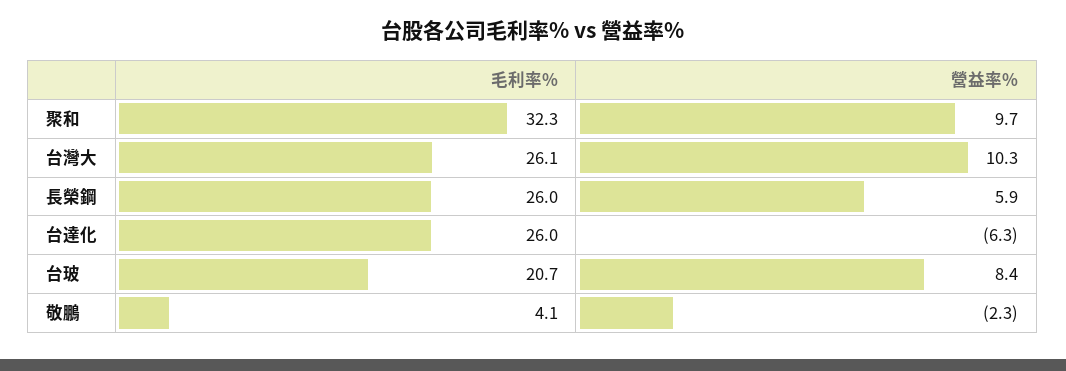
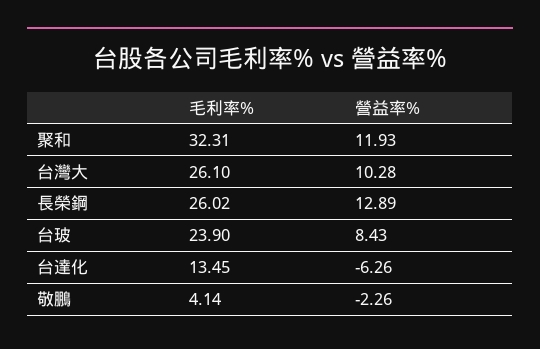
  {
    "毛利率%": {
      "聚和": 32.31,
      "台灣大": 26.1,
      "長榮鋼": 26.02,
-     "台達化": 26,
+     "台達化": 13.45,
-     "台玻": 20.7,
+     "台玻": 23.9,
      "敬鵬": 4.14
    },
    "營益率%": {
-     "聚和": 9.7,
+     "聚和": 11.93,
      "台灣大": 10.28,
-     "長榮鋼": 5.9,
+     "長榮鋼": 12.89,
      "台達化": -6.26,
      "台玻": 8.43,
      "敬鵬": -2.26
    }
  }

